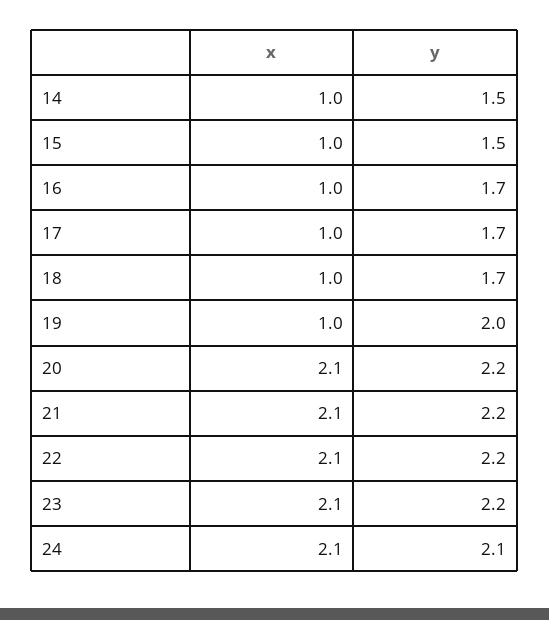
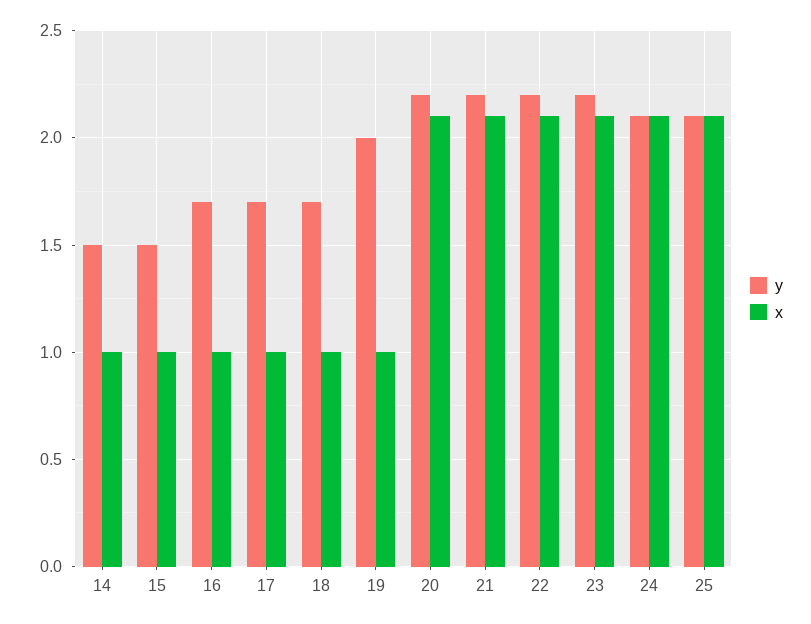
  {
    "x": {
      "14": 1,
      "15": 1,
      "16": 1,
      "17": 1,
      "18": 1,
      "19": 1,
      "20": 2.1,
      "21": 2.1,
      "22": 2.1,
      "23": 2.1,
-     "24": 2.1
+     "24": 2.1,
+     "25": 2.1
    },
    "y": {
      "14": 1.5,
      "15": 1.5,
      "16": 1.7,
      "17": 1.7,
      "18": 1.7,
      "19": 2,
      "20": 2.2,
      "21": 2.2,
      "22": 2.2,
      "23": 2.2,
-     "24": 2.1
+     "24": 2.1,
+     "25": 2.1
    }
  }

